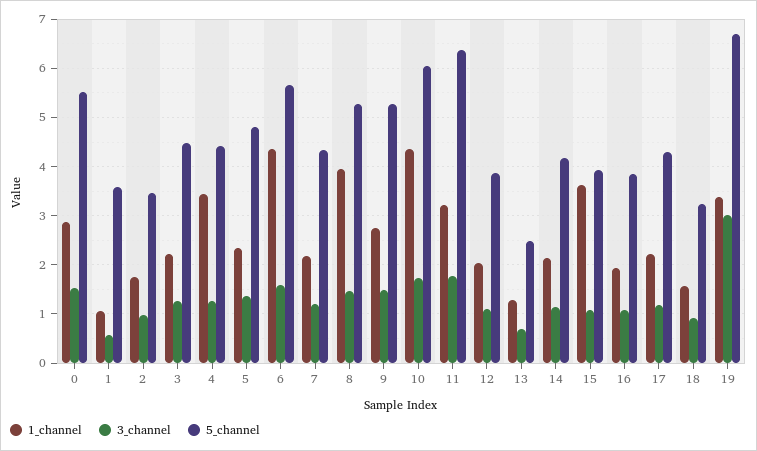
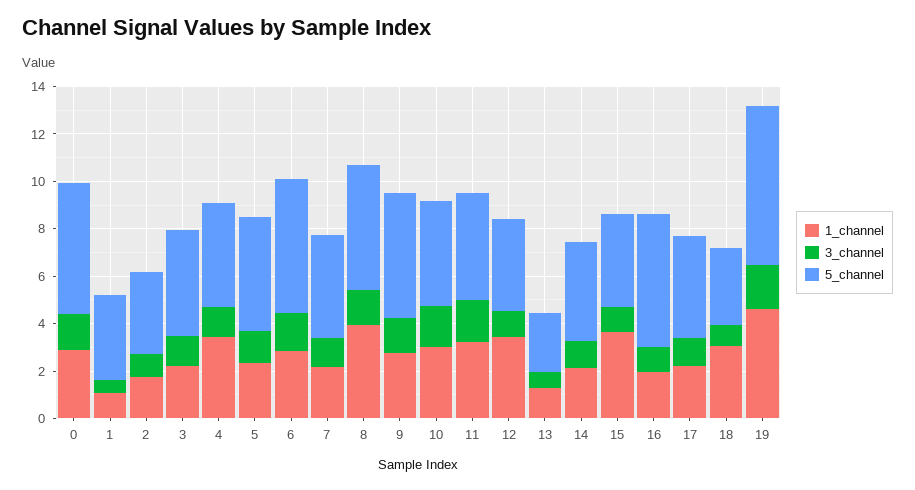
  {
    "1_channel": {
      "0": 2.8,
      "1": 1,
      "2": 1.8,
      "3": 2.2,
      "4": 3.4,
      "5": 2.4,
-     "6": 4.4,
+     "6": 3,
      "7": 2.2,
      "8": 4,
      "9": 2.8,
-     "10": 4.4,
+     "10": 3,
      "11": 3.2,
-     "12": 2,
+     "12": 3.5,
      "13": 1.2,
      "14": 2.2,
      "15": 3.6,
      "16": 2,
      "17": 2.2,
-     "18": 1.6,
+     "18": 3,
-     "19": 3.4
+     "19": 4.5
    },
    "3_channel": {
      "0": 1.6,
      "1": 0.6,
      "2": 1,
      "3": 1.2,
      "4": 1.2,
      "5": 1.4,
      "6": 1.6,
      "7": 1.2,
      "8": 1.4,
      "9": 1.4,
      "10": 1.8,
      "11": 1.8,
      "12": 1.2,
      "13": 0.6,
      "14": 1.2,
      "15": 1,
      "16": 1,
      "17": 1.2,
      "18": 1,
-     "19": 3
+     "19": 2
    },
    "5_channel": {
      "0": 5.6,
      "1": 3.6,
      "2": 3.4,
      "3": 4.4,
      "4": 4.4,
      "5": 4.8,
      "6": 5.6,
      "7": 4.4,
      "8": 5.2,
      "9": 5.2,
-     "10": 6,
+     "10": 4.5,
-     "11": 6.4,
+     "11": 4.5,
      "12": 3.8,
      "13": 2.4,
      "14": 4.2,
      "15": 4,
-     "16": 3.8,
+     "16": 5.5,
      "17": 4.2,
      "18": 3.2,
      "19": 6.8
    }
  }

